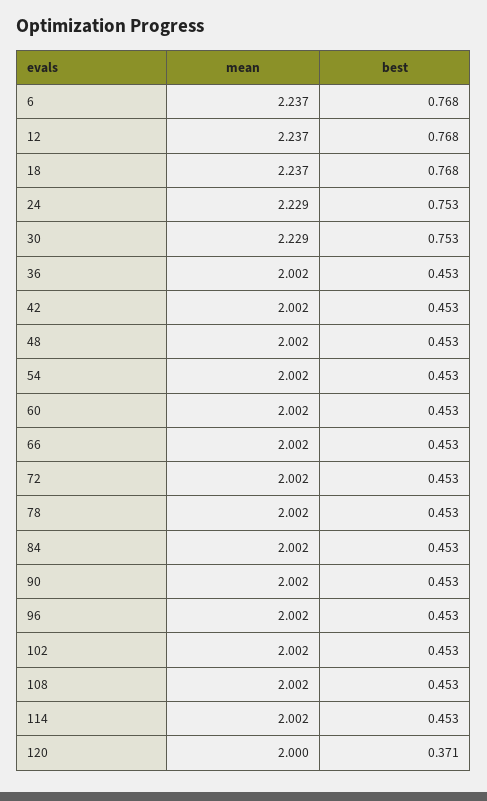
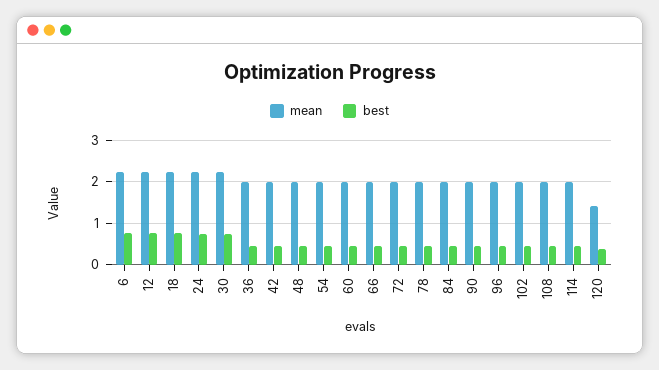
  {
    "mean": {
      "6": 2.237,
      "12": 2.237,
      "18": 2.237,
      "24": 2.229,
      "30": 2.229,
      "36": 2.002,
      "42": 2.002,
      "48": 2.002,
      "54": 2.002,
      "60": 2.002,
      "66": 2.002,
      "72": 2.002,
      "78": 2.002,
      "84": 2.002,
      "90": 2.002,
      "96": 2.002,
      "102": 2.002,
      "108": 2.002,
      "114": 2.002,
-     "120": 2
+     "120": 1.4
    },
    "best": {
      "6": 0.768,
      "12": 0.768,
      "18": 0.768,
      "24": 0.753,
      "30": 0.753,
      "36": 0.453,
      "42": 0.453,
      "48": 0.453,
      "54": 0.453,
      "60": 0.453,
      "66": 0.453,
      "72": 0.453,
      "78": 0.453,
      "84": 0.453,
      "90": 0.453,
      "96": 0.453,
      "102": 0.453,
      "108": 0.453,
      "114": 0.453,
      "120": 0.371
    }
  }

